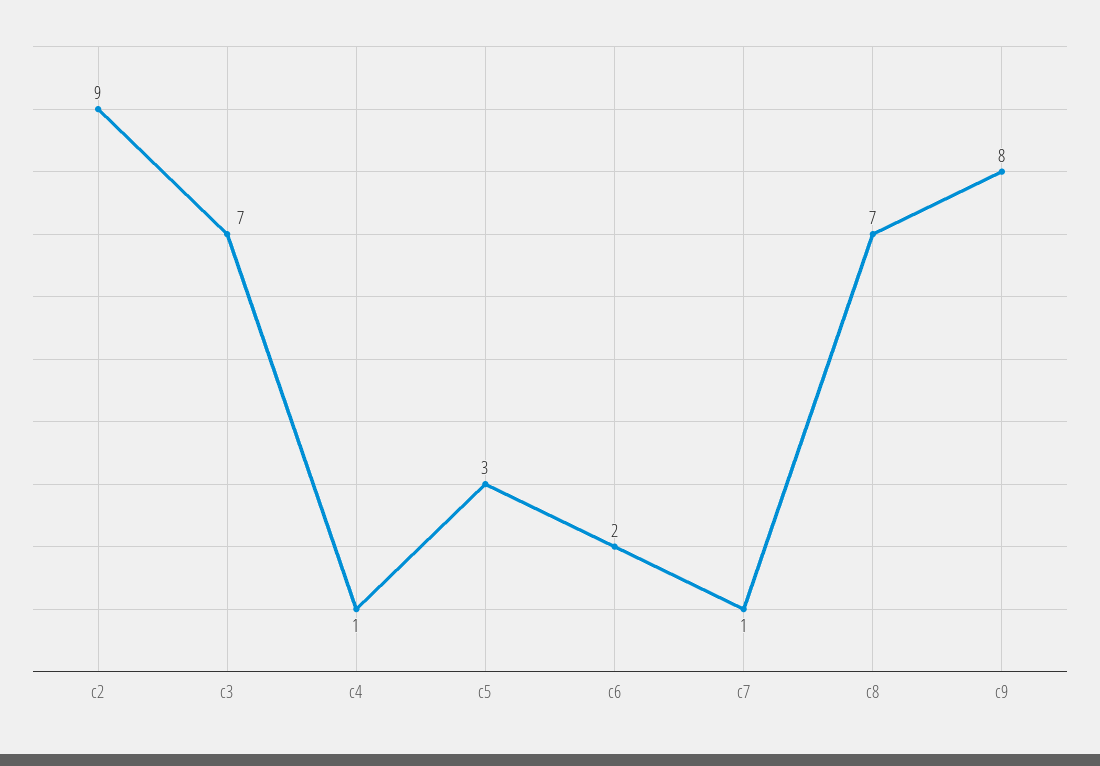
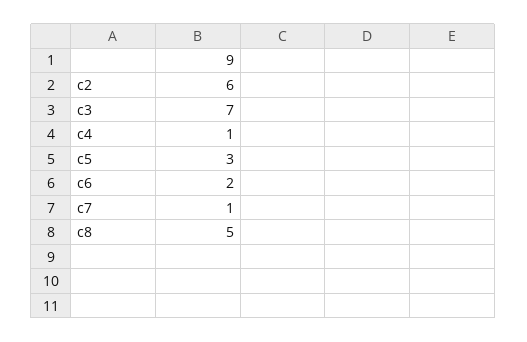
  {
-   "c2": 9,
+   "c2": 6,
    "c3": 7,
    "c4": 1,
    "c5": 3,
    "c6": 2,
    "c7": 1,
-   "c8": 7,
+   "c8": 5
-   "c9": 8
  }

